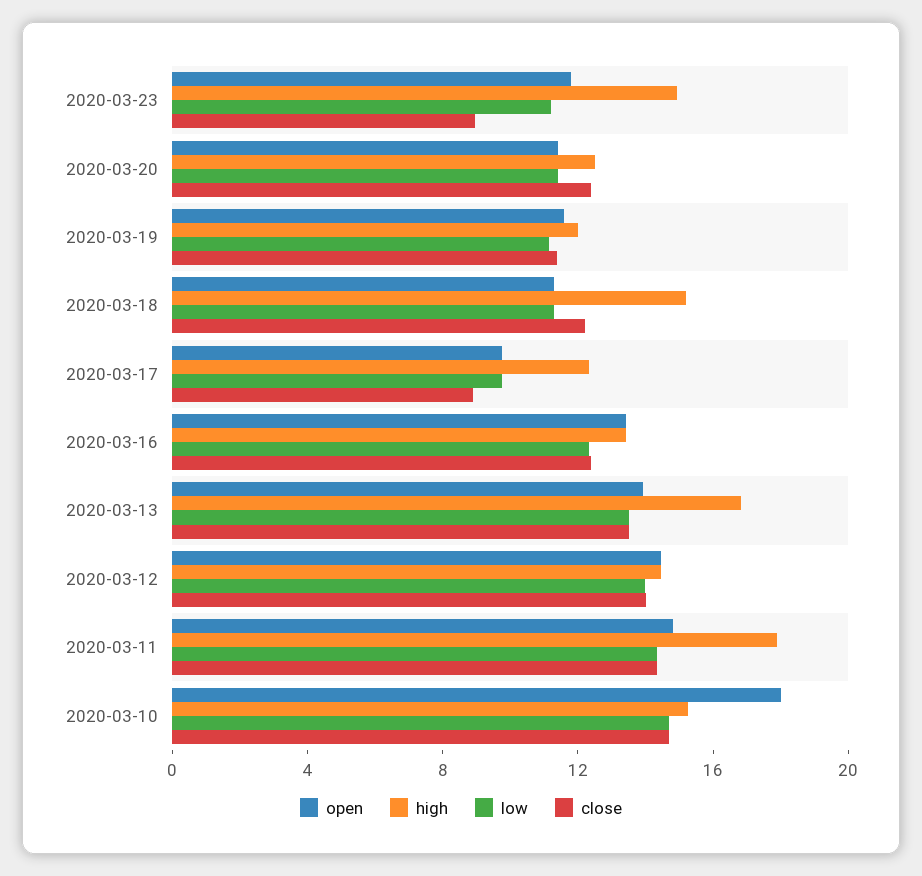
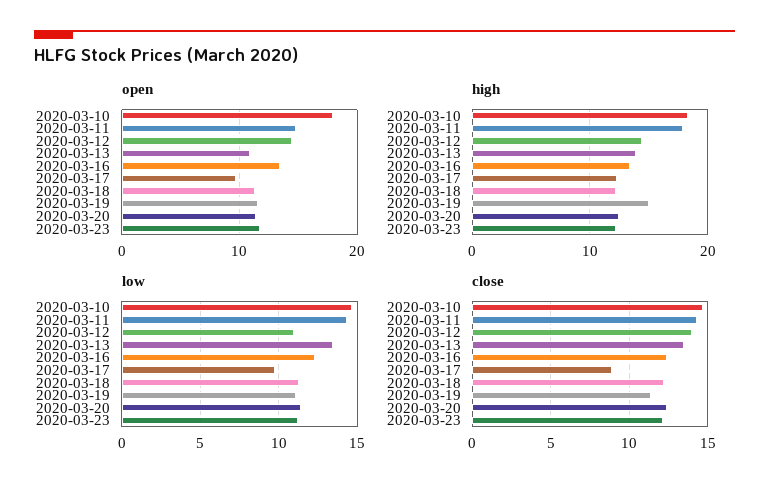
  {
    "open": {
      "2020-03-23": 12,
      "2020-03-20": 11,
      "2020-03-19": 12,
      "2020-03-18": 11,
      "2020-03-17": 10,
      "2020-03-16": 13,
-     "2020-03-13": 14,
+     "2020-03-13": 11,
      "2020-03-12": 14,
      "2020-03-11": 15,
      "2020-03-10": 18
    },
    "high": {
-     "2020-03-23": 15,
+     "2020-03-23": 12,
      "2020-03-20": 13,
-     "2020-03-19": 12,
+     "2020-03-19": 15,
-     "2020-03-18": 15,
+     "2020-03-18": 12,
      "2020-03-17": 12,
      "2020-03-16": 13,
-     "2020-03-13": 17,
+     "2020-03-13": 14,
      "2020-03-12": 14,
      "2020-03-11": 18,
-     "2020-03-10": 15
+     "2020-03-10": 18
    },
    "low": {
      "2020-03-23": 11,
      "2020-03-20": 11.5,
      "2020-03-19": 11,
      "2020-03-18": 11.5,
      "2020-03-17": 10,
      "2020-03-16": 12.5,
      "2020-03-13": 13.5,
-     "2020-03-12": 14,
+     "2020-03-12": 11,
      "2020-03-11": 14.5,
      "2020-03-10": 14.5
    },
    "close": {
-     "2020-03-23": 9,
+     "2020-03-23": 12,
      "2020-03-20": 12.5,
      "2020-03-19": 11.5,
      "2020-03-18": 12,
      "2020-03-17": 9,
      "2020-03-16": 12.5,
      "2020-03-13": 13.5,
      "2020-03-12": 14,
      "2020-03-11": 14.5,
      "2020-03-10": 14.5
    }
  }

